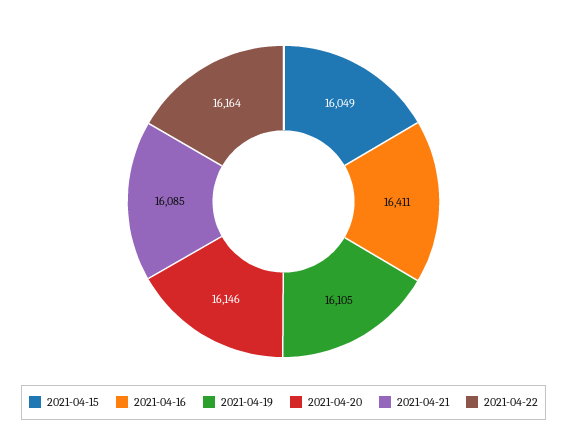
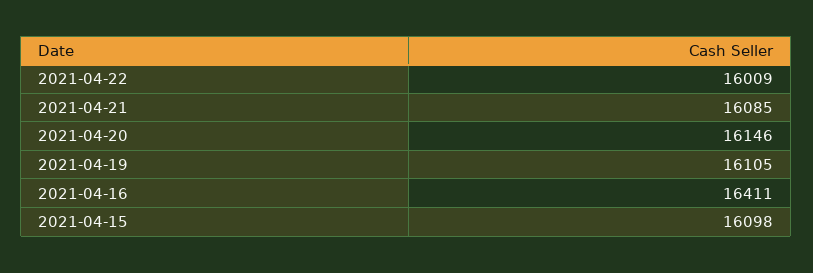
  {
-   "2021-04-15": 16049,
+   "2021-04-15": 16098,
    "2021-04-16": 16411,
    "2021-04-19": 16105,
    "2021-04-20": 16146,
    "2021-04-21": 16085,
-   "2021-04-22": 16164
+   "2021-04-22": 16009
  }

